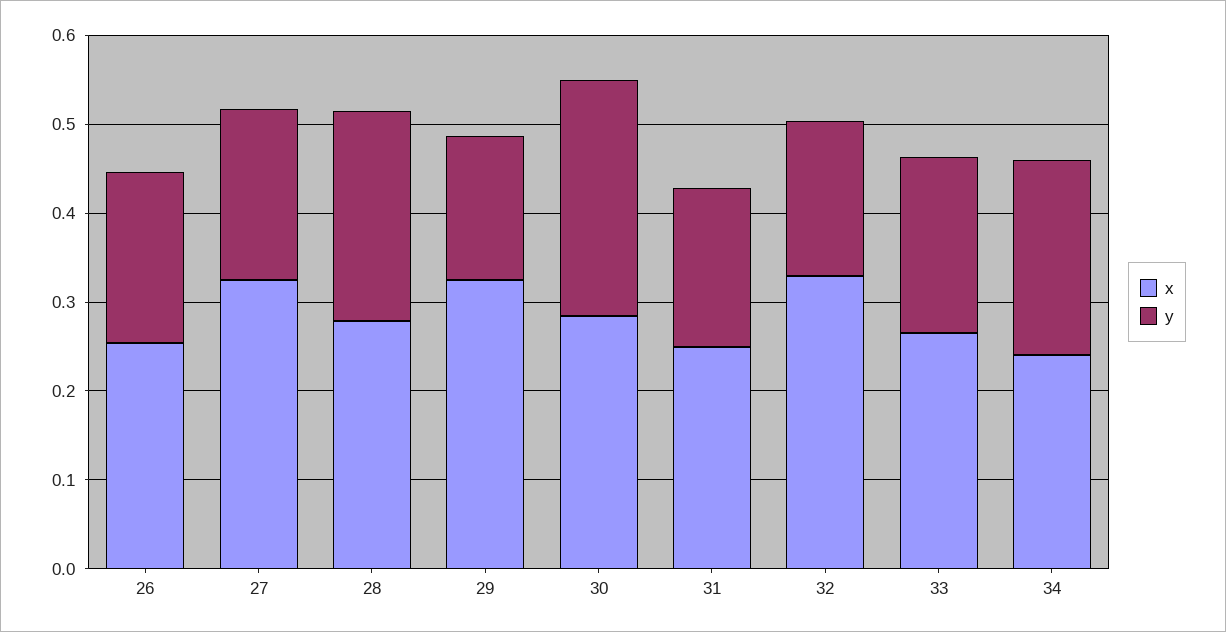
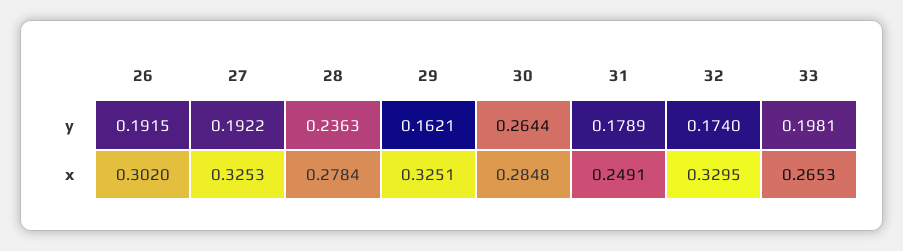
  {
    "x": {
-     "26": 0.26,
+     "26": 0.302,
      "27": 0.3253,
      "28": 0.2784,
      "29": 0.3251,
      "30": 0.2848,
      "31": 0.2491,
      "32": 0.3295,
-     "33": 0.2653,
+     "33": 0.2653
-     "34": 0.24
    },
    "y": {
      "26": 0.1915,
      "27": 0.1922,
      "28": 0.2363,
      "29": 0.1621,
      "30": 0.2644,
      "31": 0.1789,
      "32": 0.174,
-     "33": 0.1981,
+     "33": 0.1981
-     "34": 0.22
    }
  }

